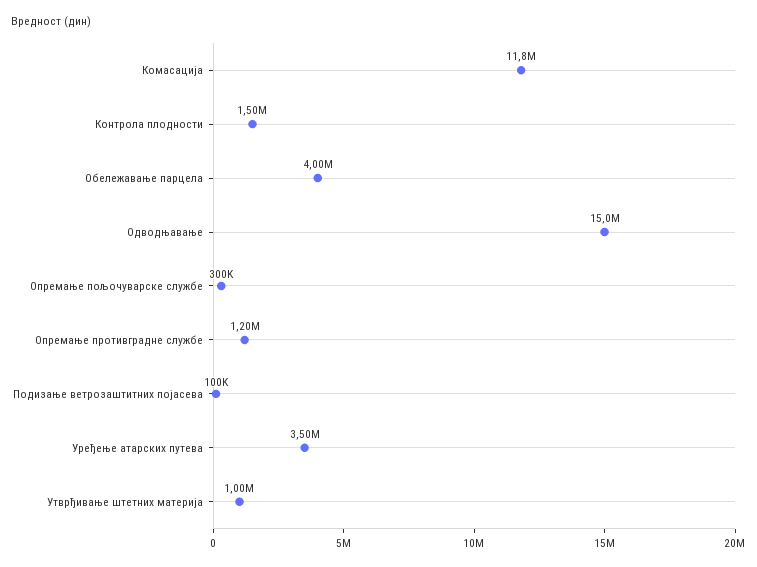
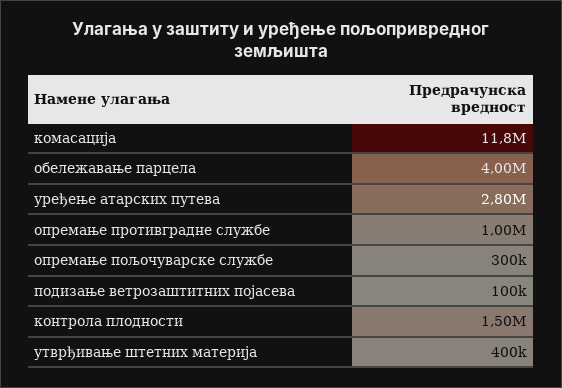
  {
    "Комасација": 11800000,
    "Контрола плодности": 1500000,
    "Обележавање парцела": 4000000,
-   "Одводњавање": 15000000,
    "Опремање пољочуварске службе": 300000,
-   "Опремање противградне службе": 1200000,
+   "Опремање противградне службе": 1000000,
    "Подизање ветрозаштитних појасева": 100000,
-   "Уређење атарских путева": 3500000,
+   "Уређење атарских путева": 2800000,
-   "Утврђивање штетних материја": 1000000
+   "Утврђивање штетних материја": 400000
  }

